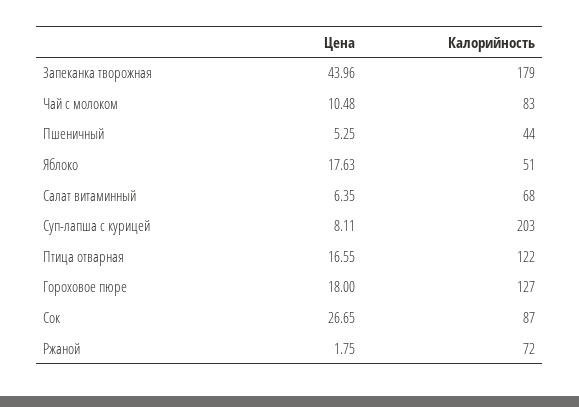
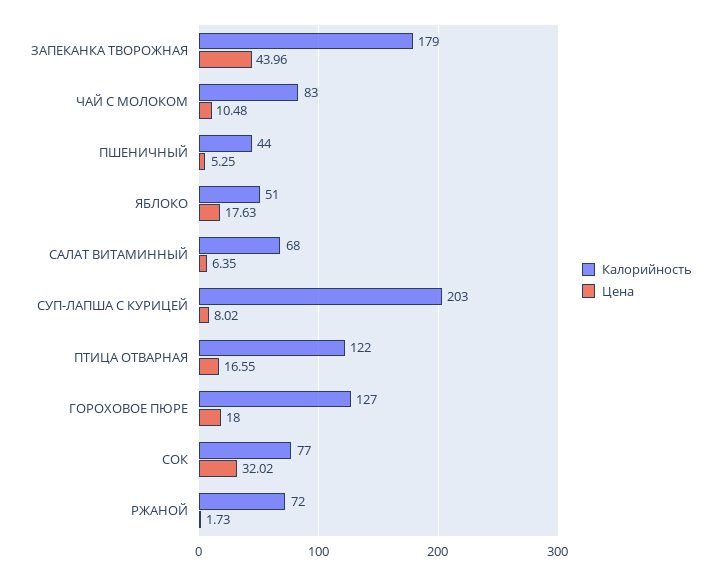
  {
    "Цена": {
      "Запеканка творожная": 43.96,
      "Чай с молоком": 10.48,
      "Пшеничный": 5.25,
      "Яблоко": 17.63,
      "Салат витаминный": 6.35,
-     "Суп-лапша с курицей": 8.11,
+     "Суп-лапша с курицей": 8.02,
      "Птица отварная": 16.55,
      "Гороховое пюре": 18,
-     "Сок": 26.65,
+     "Сок": 32.02,
-     "Ржаной": 1.75
+     "Ржаной": 1.73
    },
    "Калорийность": {
      "Запеканка творожная": 179,
      "Чай с молоком": 83,
      "Пшеничный": 44,
      "Яблоко": 51,
      "Салат витаминный": 68,
      "Суп-лапша с курицей": 203,
      "Птица отварная": 122,
      "Гороховое пюре": 127,
-     "Сок": 87,
+     "Сок": 77,
      "Ржаной": 72
    }
  }

